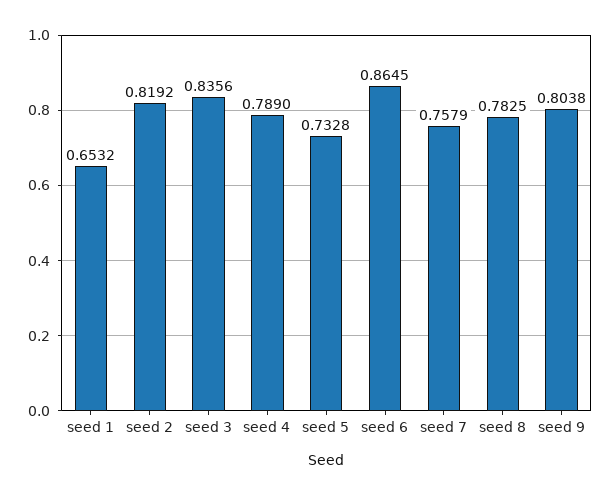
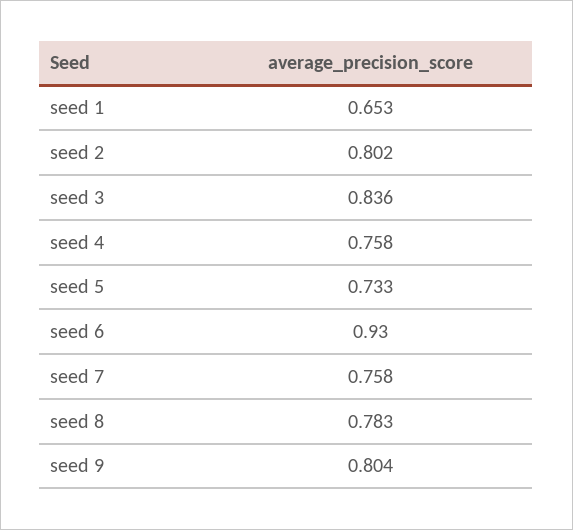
  {
    "seed 1": 0.6532,
-   "seed 2": 0.8192,
+   "seed 2": 0.802,
    "seed 3": 0.8356,
-   "seed 4": 0.789,
+   "seed 4": 0.758,
    "seed 5": 0.7328,
-   "seed 6": 0.8645,
+   "seed 6": 0.93,
    "seed 7": 0.7579,
    "seed 8": 0.7825,
    "seed 9": 0.8038
  }

